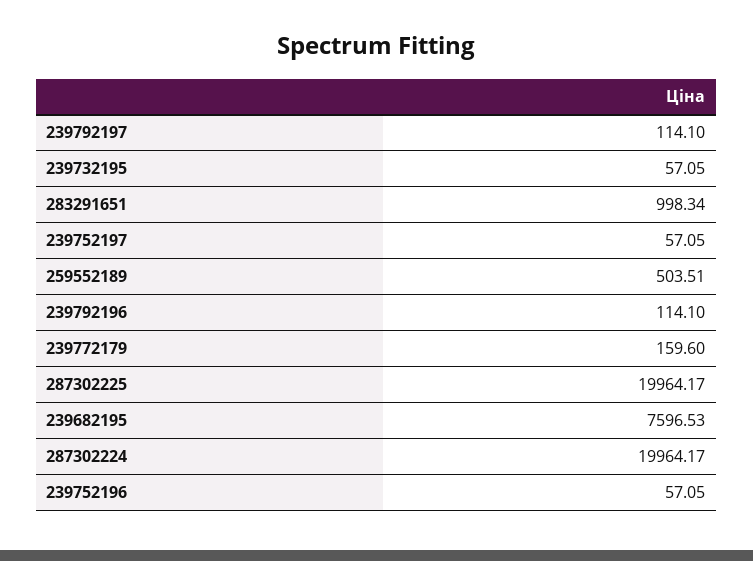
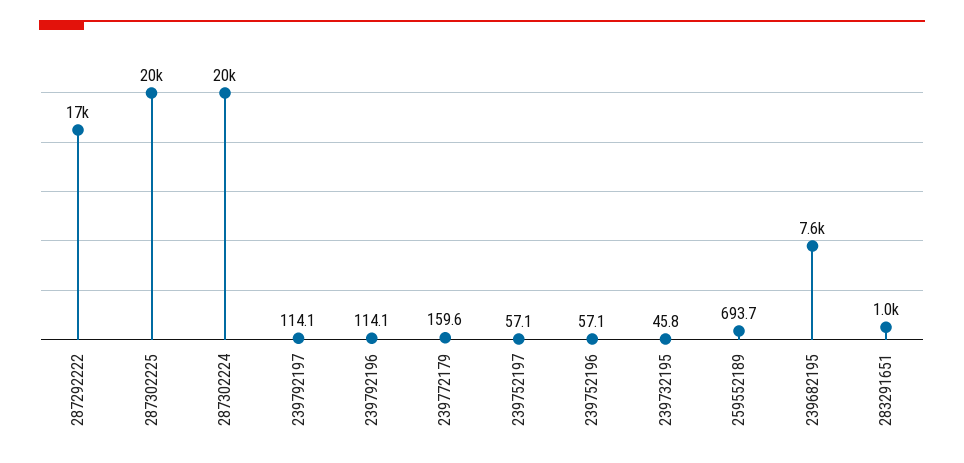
  {
    "239792197": 114.1,
-   "239732195": 57.05,
+   "239732195": 45.8,
    "283291651": 998.34,
    "239752197": 57.05,
-   "259552189": 503.51,
+   "259552189": 693.7,
    "239792196": 114.1,
    "239772179": 159.6,
    "287302225": 19964.17,
    "239682195": 7596.53,
    "287302224": 19964.17,
-   "239752196": 57.05
+   "239752196": 57.05,
+   "287292222": 17000
  }

